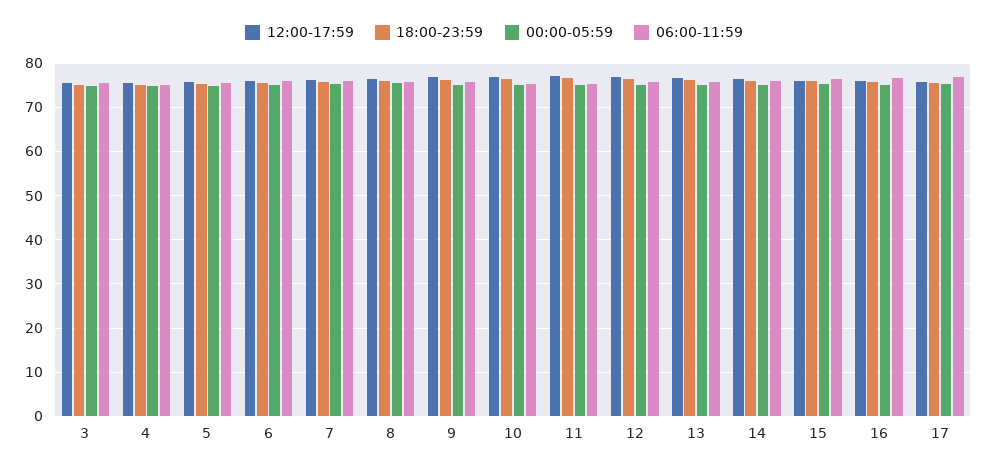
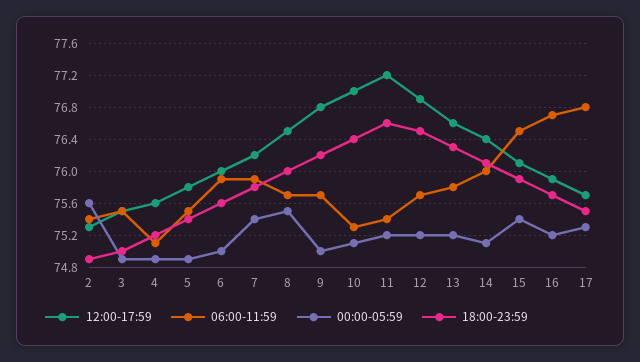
  {
    "12:00-17:59": {
      "3": 75.5,
      "4": 75.6,
      "5": 75.8,
      "6": 76,
      "7": 76.2,
      "8": 76.5,
      "9": 76.8,
      "10": 77,
      "11": 77.2,
      "12": 76.9,
      "13": 76.6,
      "14": 76.4,
      "15": 76.1,
      "16": 75.9,
-     "17": 75.7
+     "17": 75.7,
+     "2": 75.3
    },
    "18:00-23:59": {
      "3": 75,
      "4": 75.2,
      "5": 75.4,
      "6": 75.6,
      "7": 75.8,
      "8": 76,
      "9": 76.2,
      "10": 76.4,
      "11": 76.6,
      "12": 76.5,
      "13": 76.3,
      "14": 76.1,
      "15": 75.9,
      "16": 75.7,
-     "17": 75.5
+     "17": 75.5,
+     "2": 74.9
    },
    "00:00-05:59": {
      "3": 74.9,
      "4": 74.9,
      "5": 74.9,
      "6": 75,
      "7": 75.4,
      "8": 75.5,
      "9": 75,
      "10": 75.1,
      "11": 75.2,
      "12": 75.2,
      "13": 75.2,
      "14": 75.1,
      "15": 75.4,
      "16": 75.2,
-     "17": 75.3
+     "17": 75.3,
+     "2": 75.6
    },
    "06:00-11:59": {
      "3": 75.5,
      "4": 75.1,
      "5": 75.5,
      "6": 75.9,
      "7": 75.9,
      "8": 75.7,
      "9": 75.7,
      "10": 75.3,
      "11": 75.4,
      "12": 75.7,
      "13": 75.8,
      "14": 76,
      "15": 76.5,
      "16": 76.7,
-     "17": 76.8
+     "17": 76.8,
+     "2": 75.4
    }
  }

